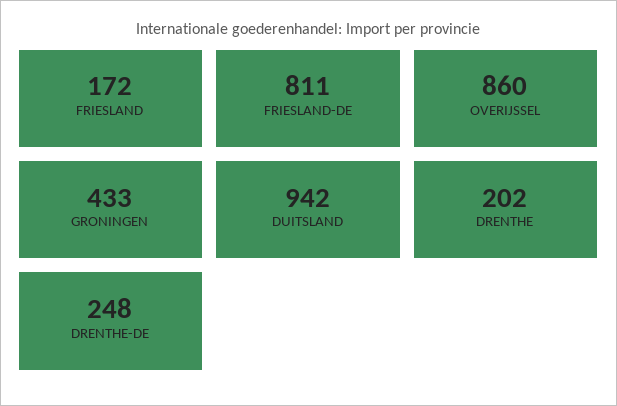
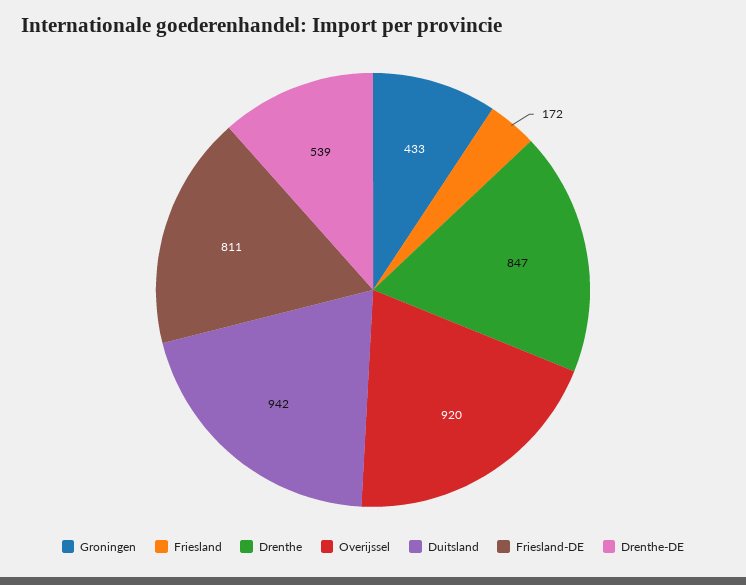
  {
    "FRIESLAND": 172,
    "FRIESLAND-DE": 811,
-   "OVERIJSSEL": 860,
+   "OVERIJSSEL": 920,
    "GRONINGEN": 433,
    "DUITSLAND": 942,
-   "DRENTHE": 202,
+   "DRENTHE": 847,
-   "DRENTHE-DE": 248
+   "DRENTHE-DE": 539
  }

